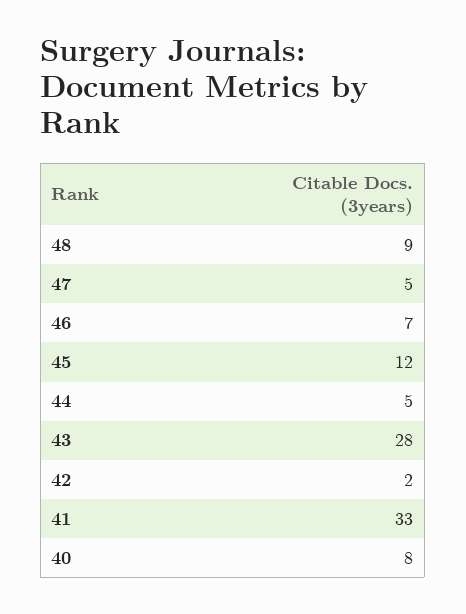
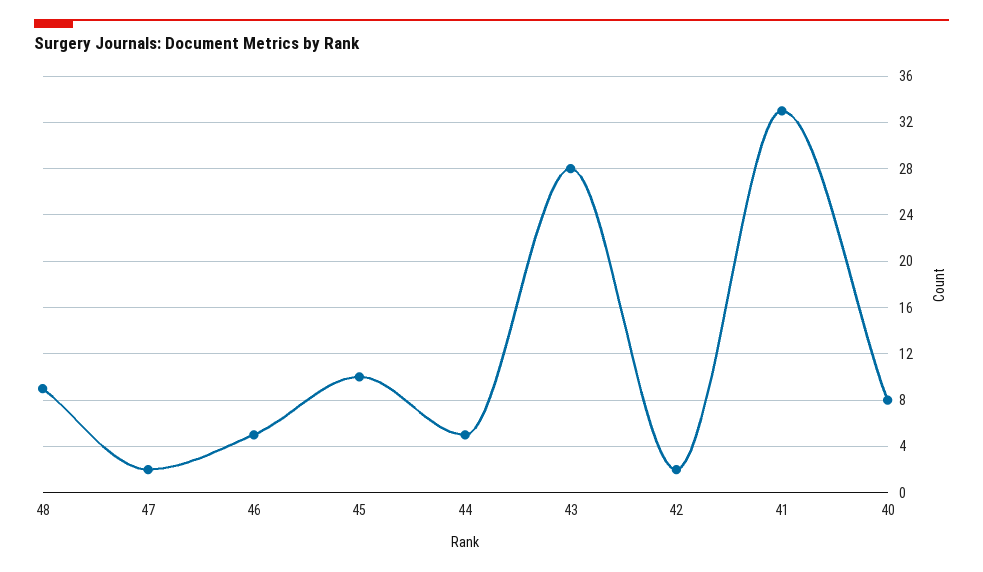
  {
    "48": 9,
-   "47": 5,
+   "47": 2,
-   "46": 7,
+   "46": 5,
-   "45": 12,
+   "45": 10,
    "44": 5,
    "43": 28,
    "42": 2,
    "41": 33,
    "40": 8
  }

